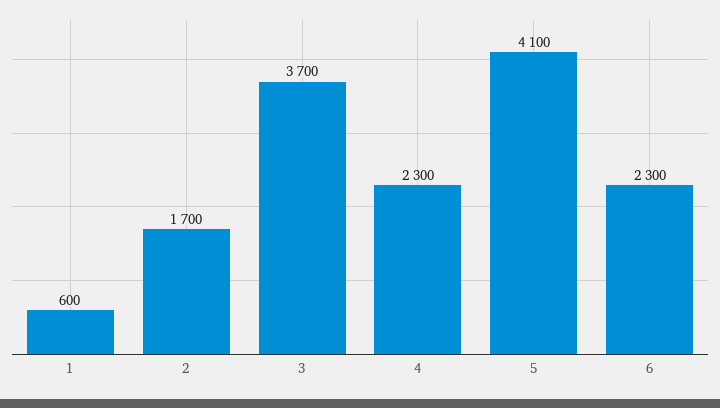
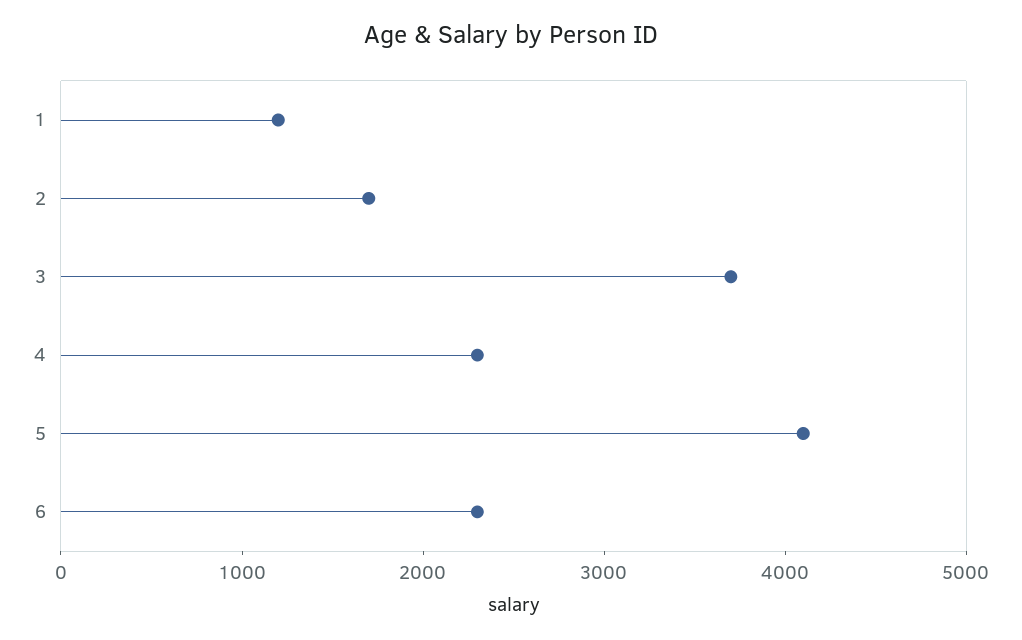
  {
-   "1": 600,
+   "1": 1200,
    "2": 1700,
    "3": 3700,
    "4": 2300,
    "5": 4100,
    "6": 2300
  }

